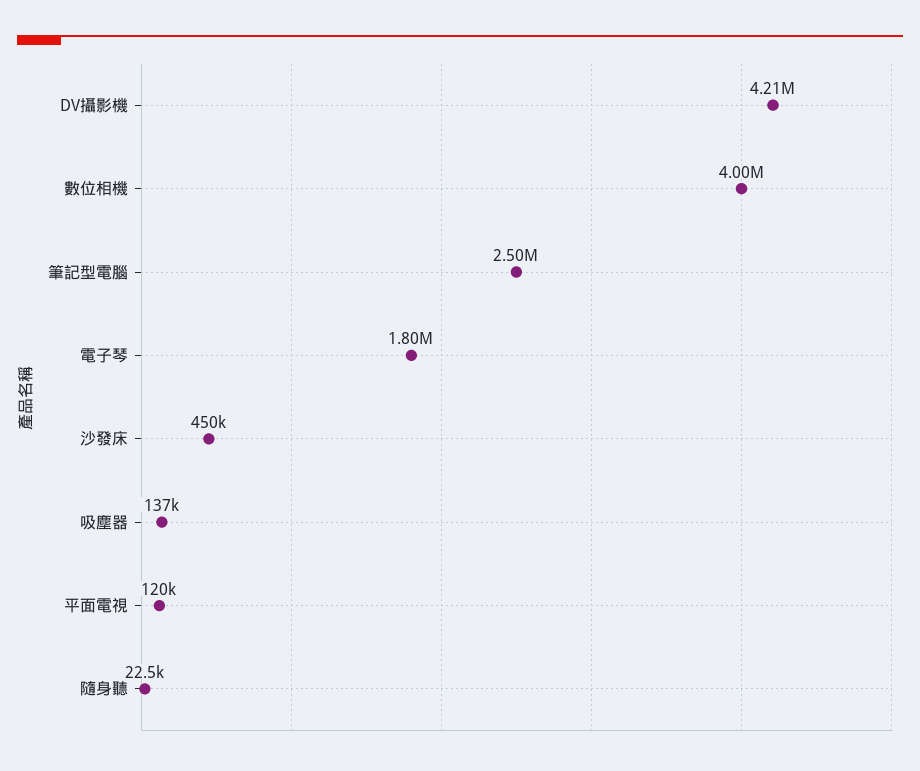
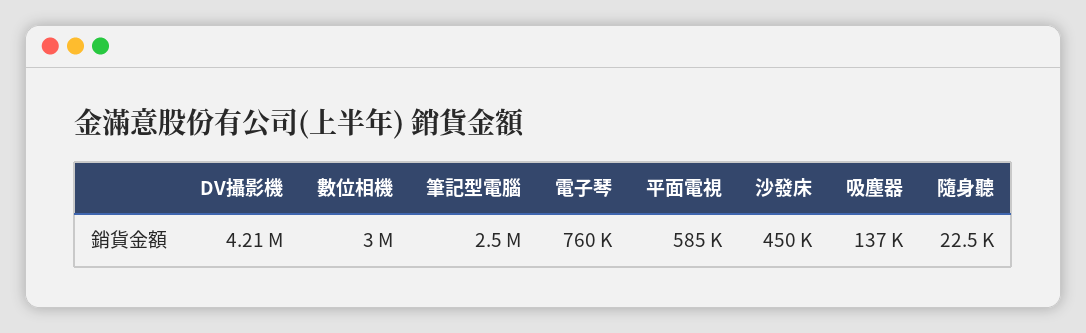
  {
    "DV攝影機": 4210000,
-   "數位相機": 4000000,
+   "數位相機": 3000000,
    "筆記型電腦": 2500000,
-   "電子琴": 1800000,
+   "電子琴": 760000,
    "沙發床": 450000,
    "吸塵器": 137000,
-   "平面電視": 120000,
+   "平面電視": 585000,
    "隨身聽": 22500
  }

